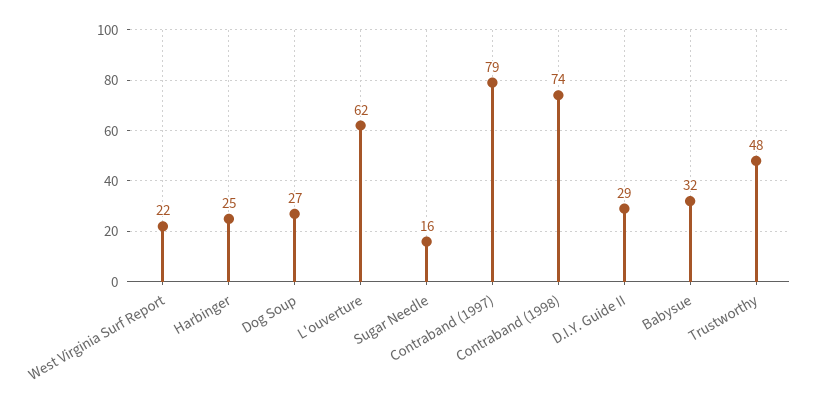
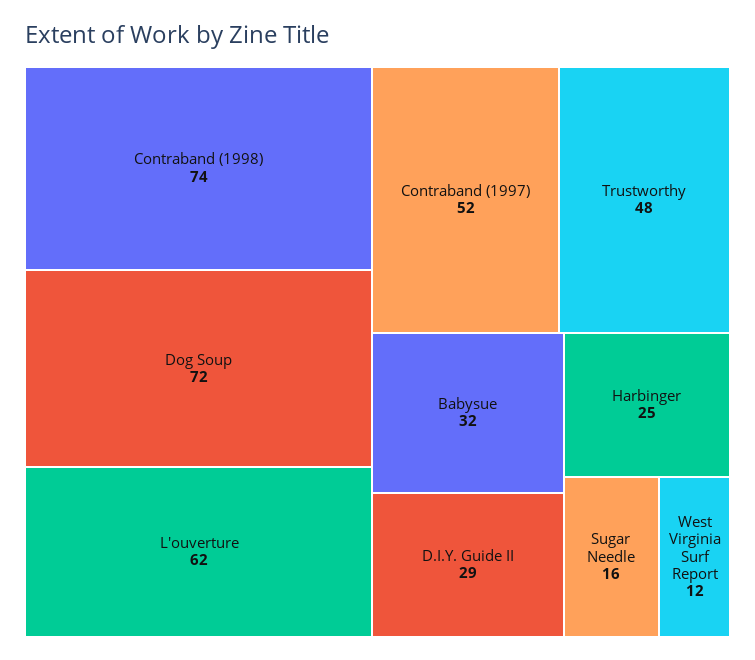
  {
-   "West Virginia Surf Report": 22,
+   "West Virginia Surf Report": 12,
    "Harbinger": 25,
-   "Dog Soup": 27,
+   "Dog Soup": 72,
    "L'ouverture": 62,
    "Sugar Needle": 16,
-   "Contraband (1997)": 79,
+   "Contraband (1997)": 52,
    "Contraband (1998)": 74,
    "D.I.Y. Guide II": 29,
    "Babysue": 32,
    "Trustworthy": 48
  }

